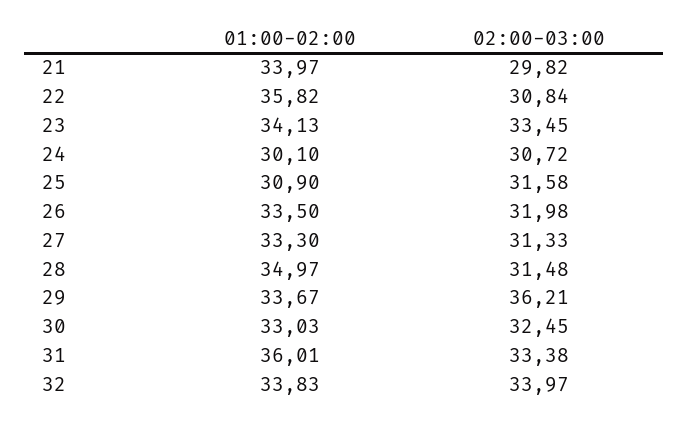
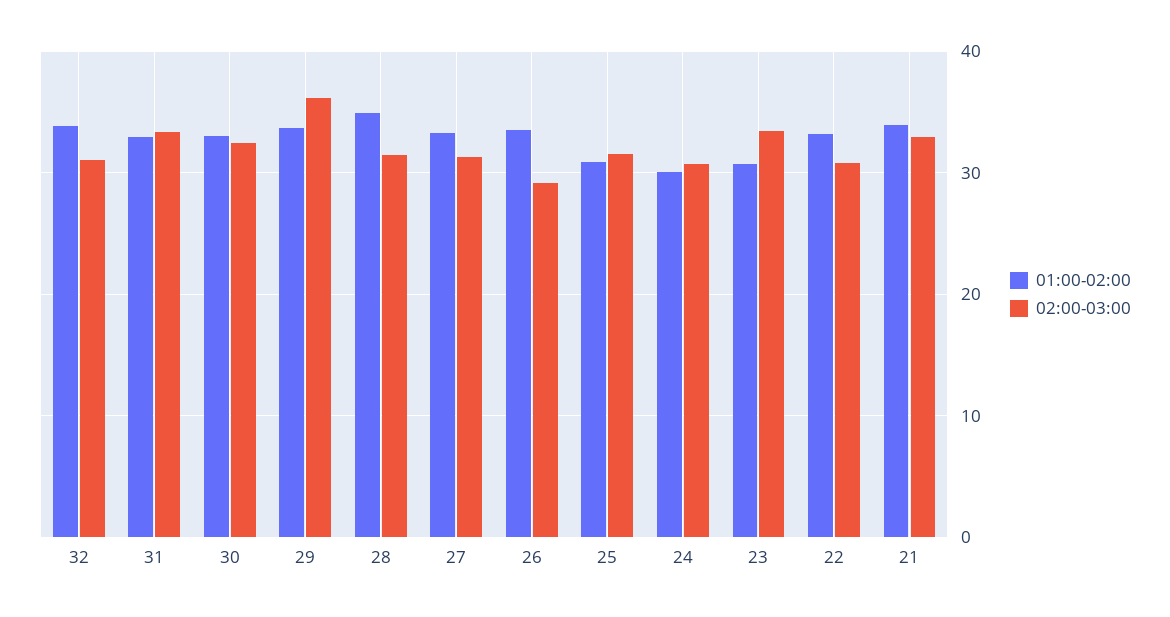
  {
    "01:00-02:00": {
      "21": 33.97,
-     "22": 35.82,
+     "22": 33,
-     "23": 34.13,
+     "23": 31,
      "24": 30.1,
      "25": 30.9,
      "26": 33.5,
      "27": 33.3,
      "28": 34.97,
      "29": 33.67,
      "30": 33.03,
-     "31": 36.01,
+     "31": 33,
      "32": 33.83
    },
    "02:00-03:00": {
-     "21": 29.82,
+     "21": 33,
      "22": 30.84,
      "23": 33.45,
      "24": 30.72,
      "25": 31.58,
-     "26": 31.98,
+     "26": 29,
      "27": 31.33,
      "28": 31.48,
      "29": 36.21,
      "30": 32.45,
      "31": 33.38,
-     "32": 33.97
+     "32": 31
    }
  }

